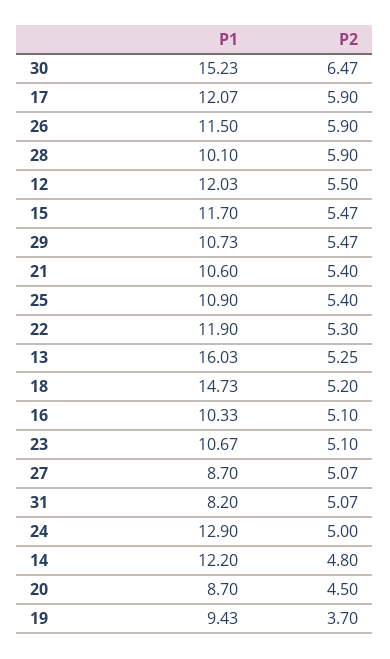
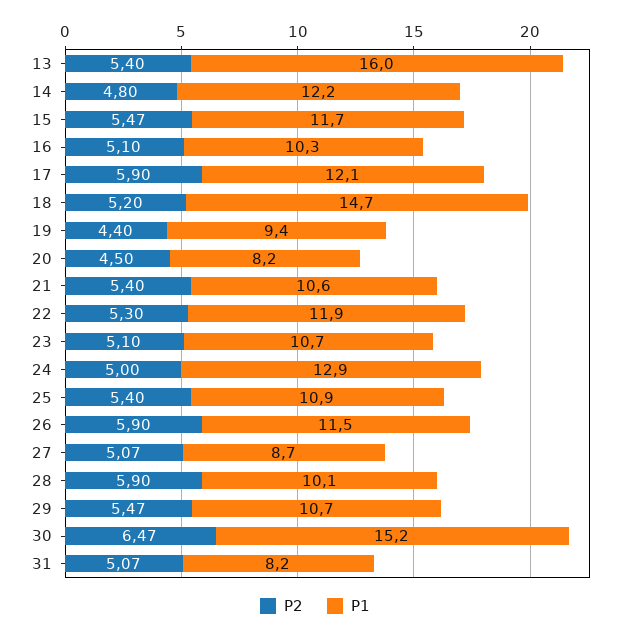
  {
    "P1": {
      "30": 15.23,
      "17": 12.07,
      "26": 11.5,
      "28": 10.1,
-     "12": 12.03,
      "15": 11.7,
      "29": 10.73,
      "21": 10.6,
      "25": 10.9,
      "22": 11.9,
      "13": 16.03,
      "18": 14.73,
      "16": 10.33,
      "23": 10.67,
      "27": 8.7,
      "31": 8.2,
      "24": 12.9,
      "14": 12.2,
-     "20": 8.7,
+     "20": 8.2,
      "19": 9.43
    },
    "P2": {
      "30": 6.47,
      "17": 5.9,
      "26": 5.9,
      "28": 5.9,
-     "12": 5.5,
      "15": 5.47,
      "29": 5.47,
      "21": 5.4,
      "25": 5.4,
      "22": 5.3,
-     "13": 5.25,
+     "13": 5.4,
      "18": 5.2,
      "16": 5.1,
      "23": 5.1,
      "27": 5.07,
      "31": 5.07,
      "24": 5,
      "14": 4.8,
      "20": 4.5,
-     "19": 3.7
+     "19": 4.4
    }
  }

